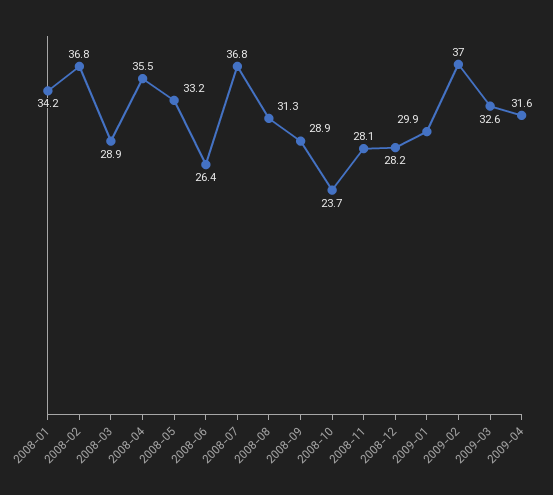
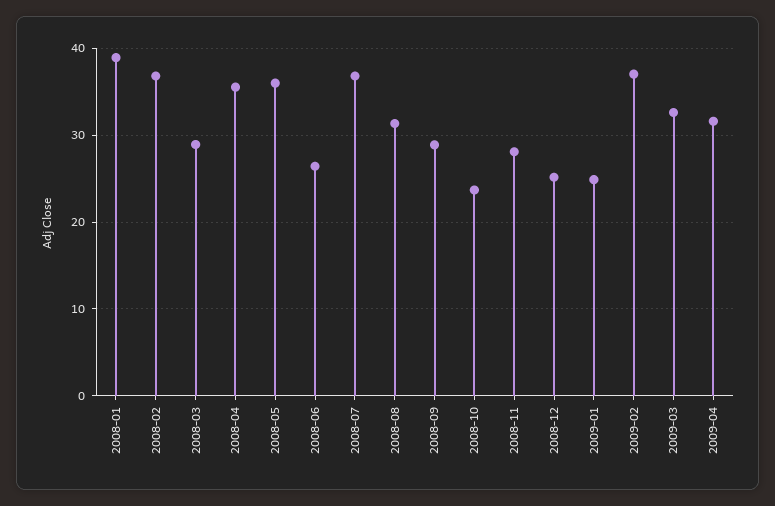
  {
-   "2008-01": 34.2,
+   "2008-01": 39,
    "2008-02": 36.8,
    "2008-03": 28.9,
    "2008-04": 35.5,
-   "2008-05": 33.2,
+   "2008-05": 36,
    "2008-06": 26.4,
    "2008-07": 36.8,
    "2008-08": 31.3,
    "2008-09": 28.9,
    "2008-10": 23.7,
    "2008-11": 28.1,
-   "2008-12": 28.2,
+   "2008-12": 25,
-   "2009-01": 29.9,
+   "2009-01": 25,
    "2009-02": 37,
    "2009-03": 32.6,
    "2009-04": 31.6
  }

